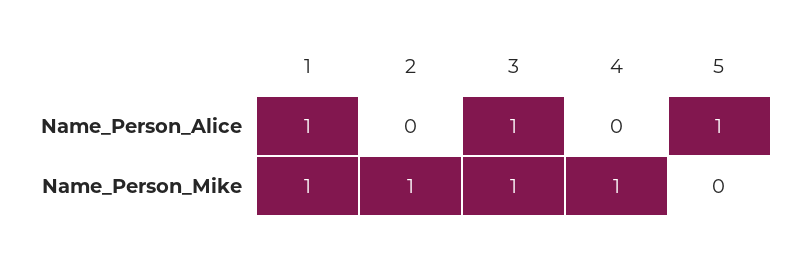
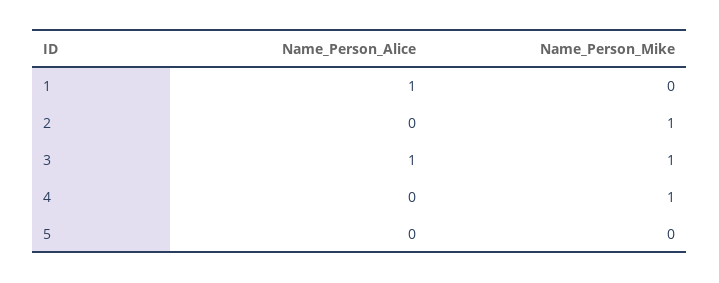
  {
    "1": {
      "Name_Person_Alice": 1,
-     "Name_Person_Mike": 1
+     "Name_Person_Mike": 0
    },
    "2": {
      "Name_Person_Alice": 0,
      "Name_Person_Mike": 1
    },
    "3": {
      "Name_Person_Alice": 1,
      "Name_Person_Mike": 1
    },
    "4": {
      "Name_Person_Alice": 0,
      "Name_Person_Mike": 1
    },
    "5": {
-     "Name_Person_Alice": 1,
+     "Name_Person_Alice": 0,
      "Name_Person_Mike": 0
    }
  }

